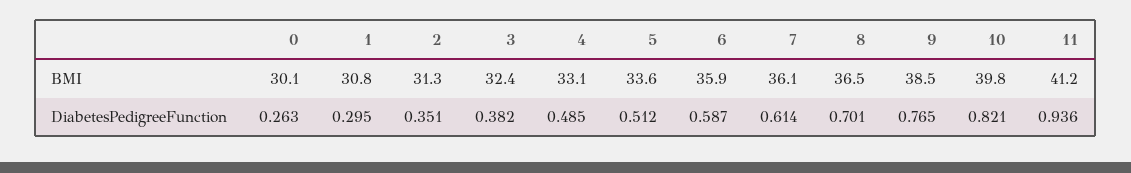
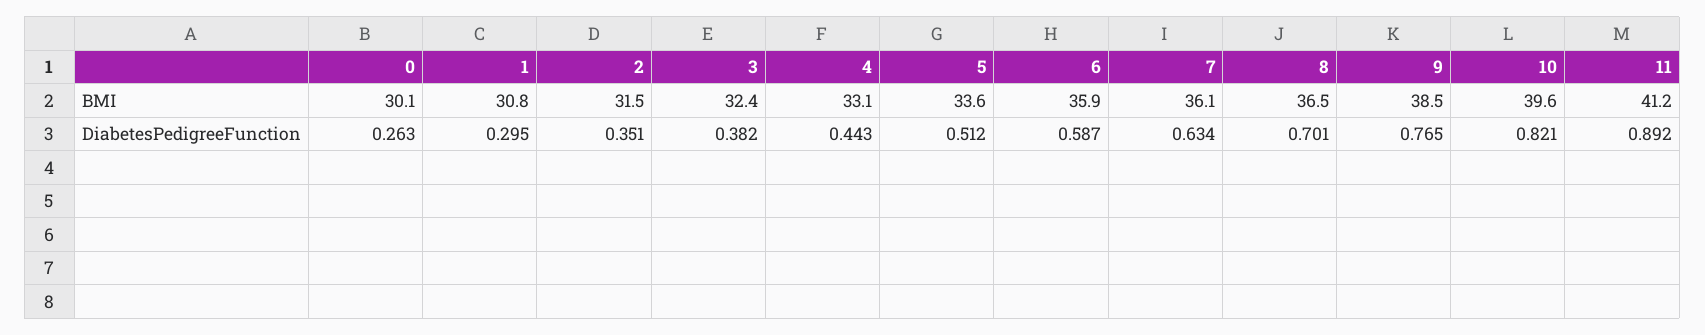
  {
    "0": {
      "BMI": 30.1,
      "DiabetesPedigreeFunction": 0.263
    },
    "1": {
      "BMI": 30.8,
      "DiabetesPedigreeFunction": 0.295
    },
    "2": {
-     "BMI": 31.3,
+     "BMI": 31.5,
      "DiabetesPedigreeFunction": 0.351
    },
    "3": {
      "BMI": 32.4,
      "DiabetesPedigreeFunction": 0.382
    },
    "4": {
      "BMI": 33.1,
-     "DiabetesPedigreeFunction": 0.485
+     "DiabetesPedigreeFunction": 0.443
    },
    "5": {
      "BMI": 33.6,
      "DiabetesPedigreeFunction": 0.512
    },
    "6": {
      "BMI": 35.9,
      "DiabetesPedigreeFunction": 0.587
    },
    "7": {
      "BMI": 36.1,
-     "DiabetesPedigreeFunction": 0.614
+     "DiabetesPedigreeFunction": 0.634
    },
    "8": {
      "BMI": 36.5,
      "DiabetesPedigreeFunction": 0.701
    },
    "9": {
      "BMI": 38.5,
      "DiabetesPedigreeFunction": 0.765
    },
    "10": {
-     "BMI": 39.8,
+     "BMI": 39.6,
      "DiabetesPedigreeFunction": 0.821
    },
    "11": {
      "BMI": 41.2,
-     "DiabetesPedigreeFunction": 0.936
+     "DiabetesPedigreeFunction": 0.892
    }
  }

